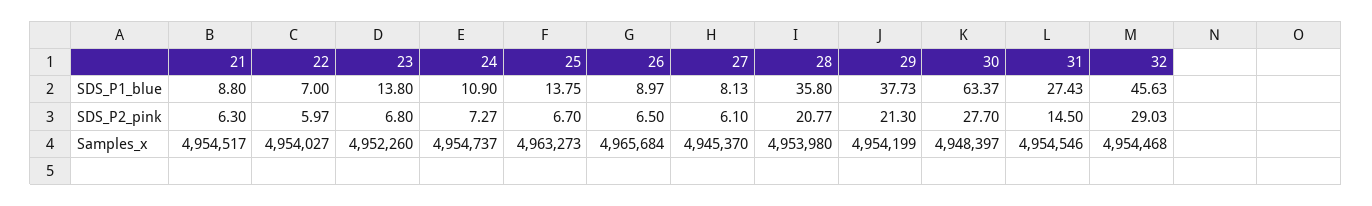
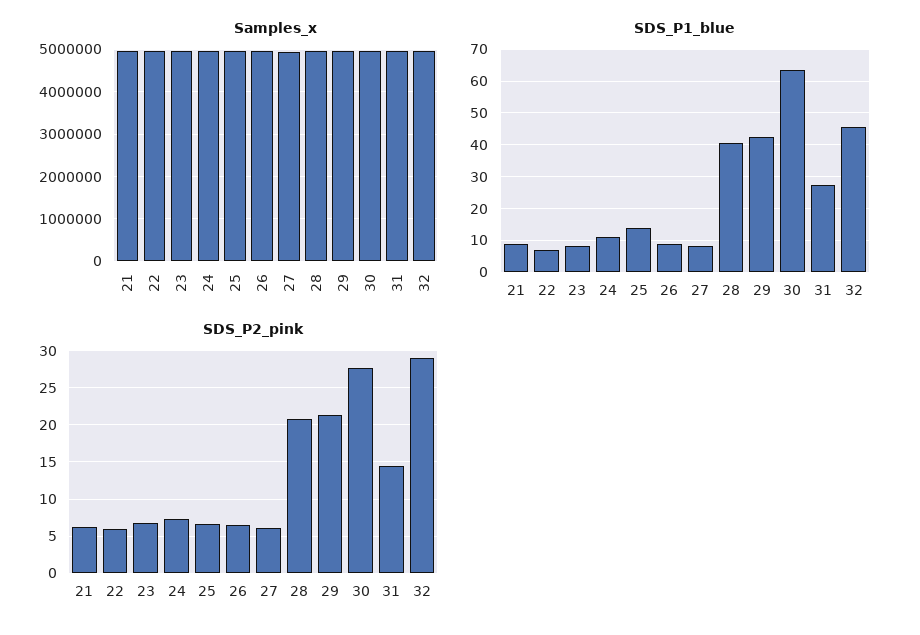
  {
    "SDS_P1_blue": {
      "21": 8.8,
      "22": 7,
-     "23": 13.8,
+     "23": 8,
      "24": 10.9,
      "25": 13.75,
      "26": 8.97,
      "27": 8.13,
-     "28": 35.8,
+     "28": 40,
-     "29": 37.73,
+     "29": 42,
      "30": 63.37,
      "31": 27.43,
      "32": 45.63
    },
    "SDS_P2_pink": {
      "21": 6.3,
      "22": 5.97,
      "23": 6.8,
      "24": 7.27,
      "25": 6.7,
      "26": 6.5,
      "27": 6.1,
      "28": 20.77,
      "29": 21.3,
      "30": 27.7,
      "31": 14.5,
      "32": 29.03
    },
    "Samples_x": {
      "21": 4954517,
      "22": 4954027,
      "23": 4952260,
      "24": 4954737,
      "25": 4963273,
      "26": 4965684,
      "27": 4945370,
      "28": 4953980,
      "29": 4954199,
      "30": 4948397,
      "31": 4954546,
      "32": 4954468
    }
  }

